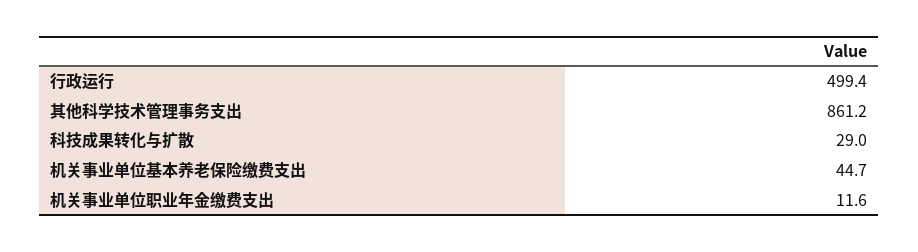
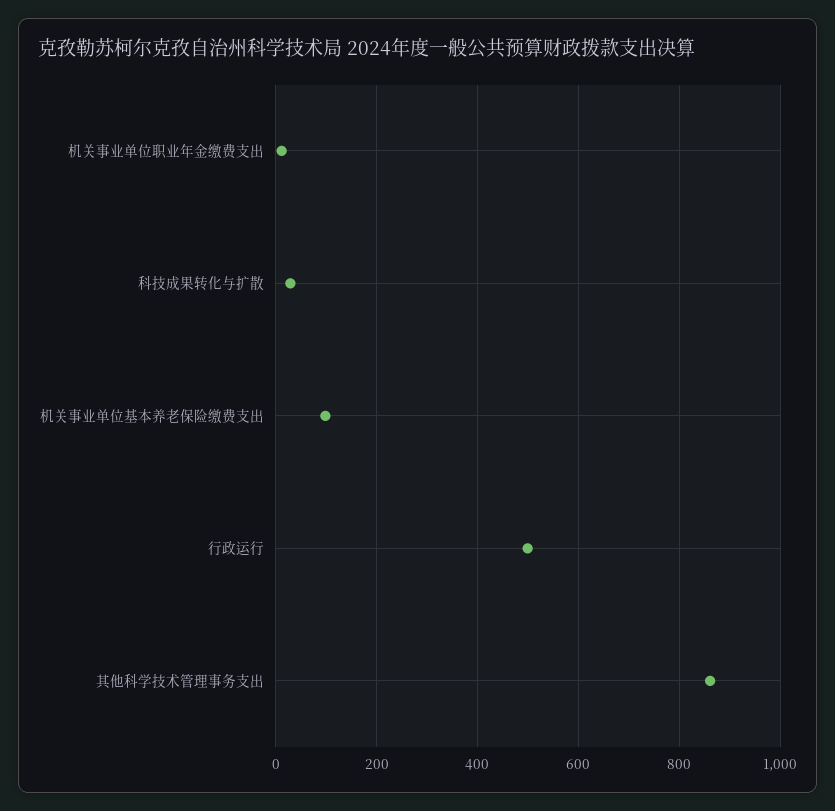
  {
    "行政运行": 499.4,
    "其他科学技术管理事务支出": 861.2,
    "科技成果转化与扩散": 29,
-   "机关事业单位基本养老保险缴费支出": 44.7,
+   "机关事业单位基本养老保险缴费支出": 100,
    "机关事业单位职业年金缴费支出": 11.6
  }

